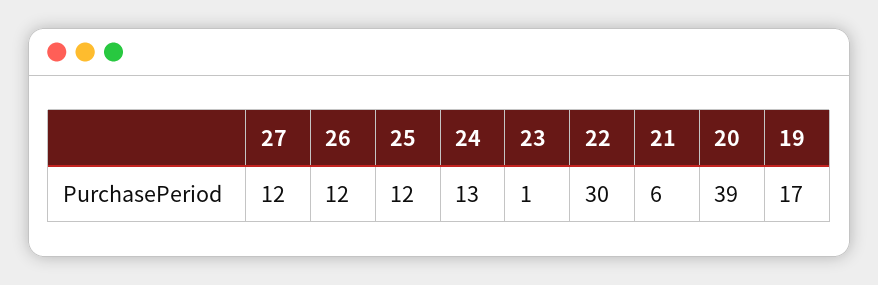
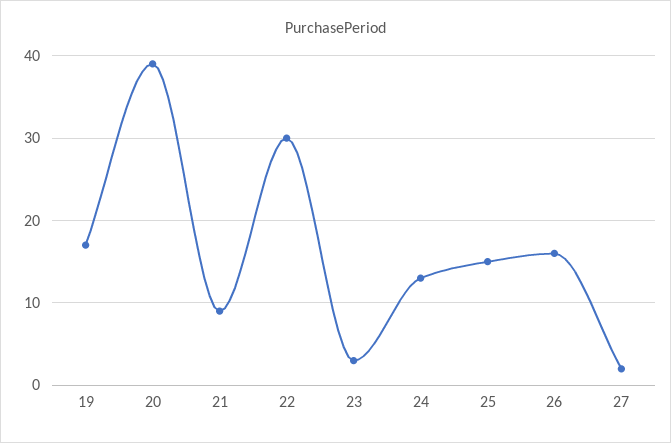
  {
-   "27": 12,
+   "27": 2,
-   "26": 12,
+   "26": 16,
-   "25": 12,
+   "25": 15,
    "24": 13,
-   "23": 1,
+   "23": 3,
    "22": 30,
-   "21": 6,
+   "21": 9,
    "20": 39,
    "19": 17
  }

